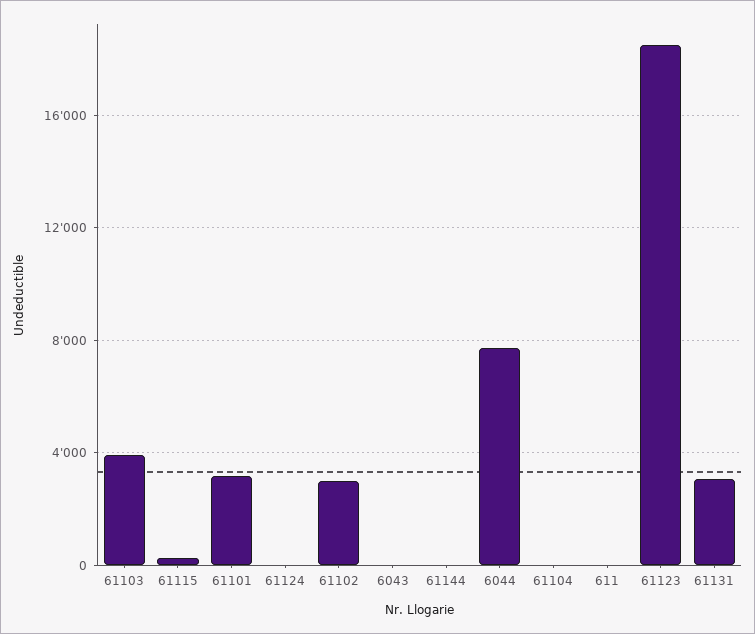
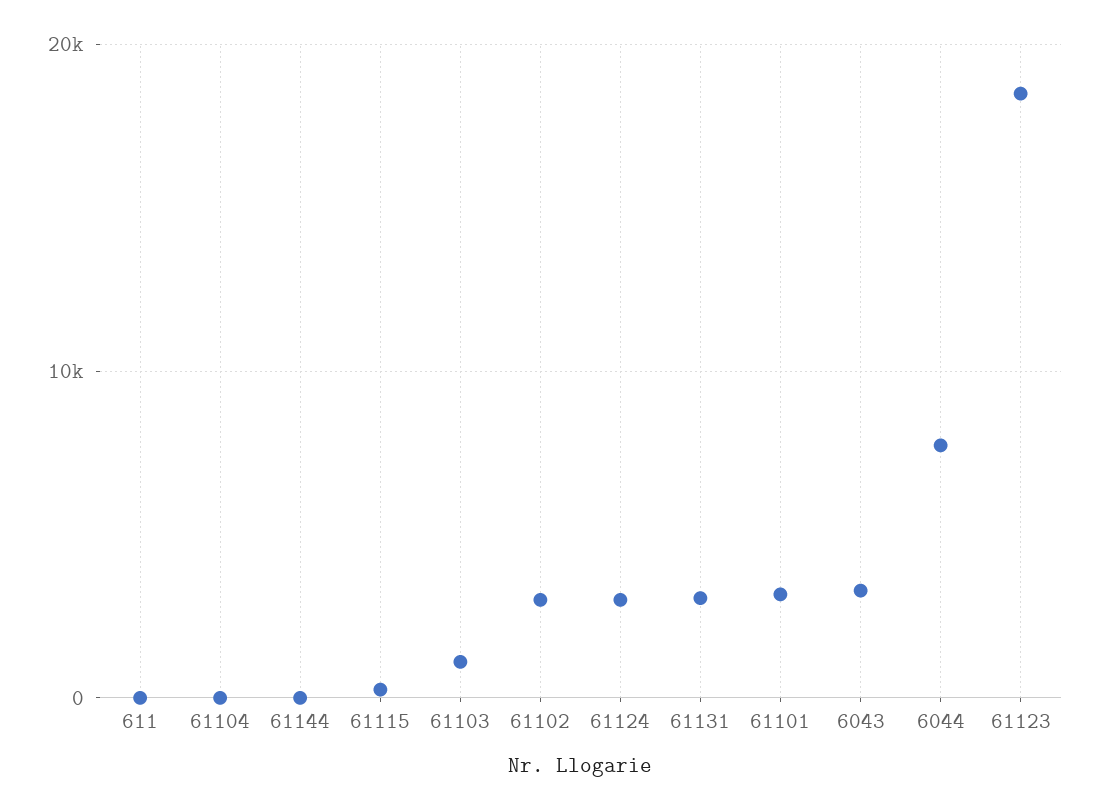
  {
-   "61103": 4000,
+   "61103": 1000,
    "61115": 500,
    "61101": 3000,
-   "61124": 0,
+   "61124": 3000,
    "61102": 3000,
-   "6043": 0,
+   "6043": 3000,
    "61144": 0,
    "6044": 7500,
    "61104": 0,
    "611": 0,
    "61123": 18500,
    "61131": 3000
  }

